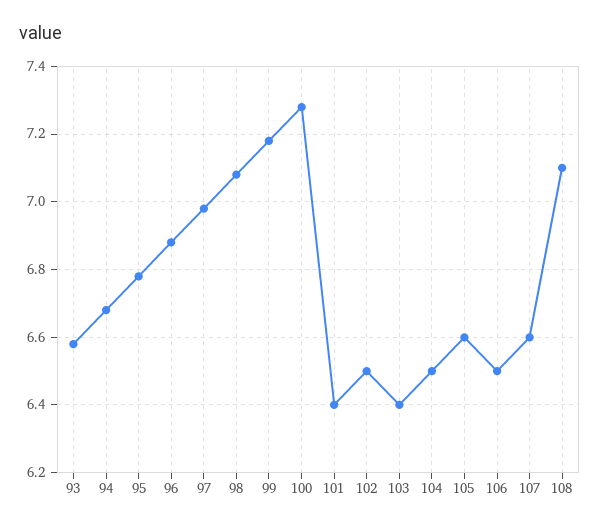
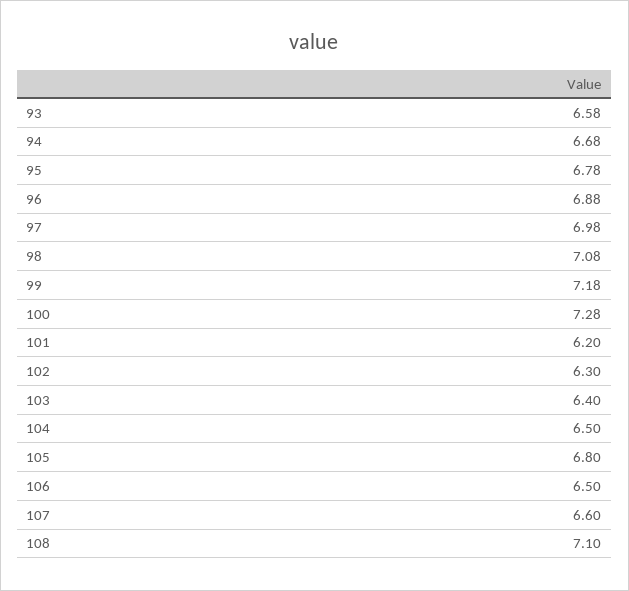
  {
    "93": 6.58,
    "94": 6.68,
    "95": 6.78,
    "96": 6.88,
    "97": 6.98,
    "98": 7.08,
    "99": 7.18,
    "100": 7.28,
-   "101": 6.4,
+   "101": 6.2,
-   "102": 6.5,
+   "102": 6.3,
    "103": 6.4,
    "104": 6.5,
-   "105": 6.6,
+   "105": 6.8,
    "106": 6.5,
    "107": 6.6,
    "108": 7.1
  }

